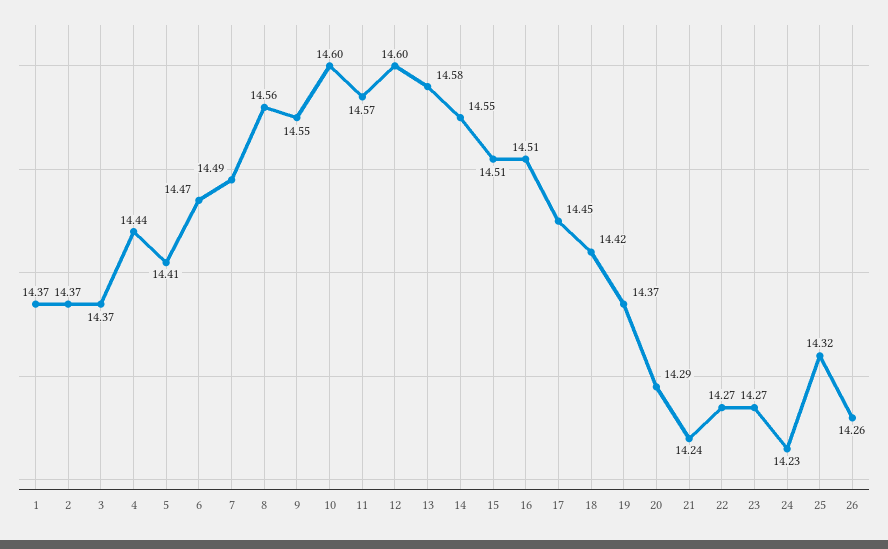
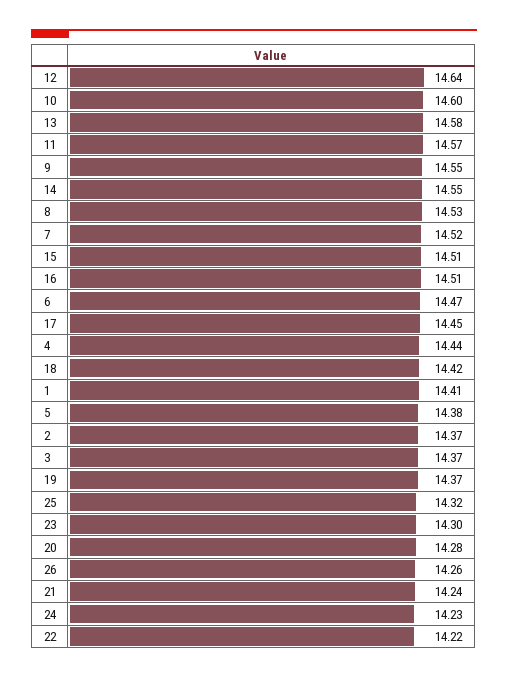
  {
-   "1": 14.37,
+   "1": 14.41,
    "2": 14.37,
    "3": 14.37,
    "4": 14.44,
-   "5": 14.41,
+   "5": 14.38,
    "6": 14.47,
-   "7": 14.49,
+   "7": 14.52,
-   "8": 14.56,
+   "8": 14.53,
    "9": 14.55,
    "10": 14.6,
    "11": 14.57,
-   "12": 14.6,
+   "12": 14.64,
    "13": 14.58,
    "14": 14.55,
    "15": 14.51,
    "16": 14.51,
    "17": 14.45,
    "18": 14.42,
    "19": 14.37,
-   "20": 14.29,
+   "20": 14.28,
    "21": 14.24,
-   "22": 14.27,
+   "22": 14.22,
-   "23": 14.27,
+   "23": 14.3,
    "24": 14.23,
    "25": 14.32,
    "26": 14.26
  }

